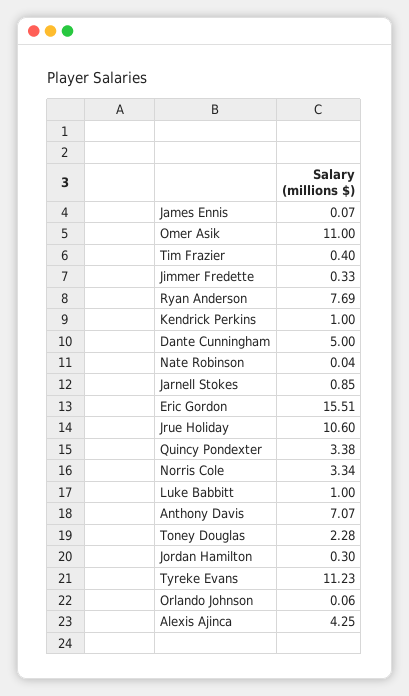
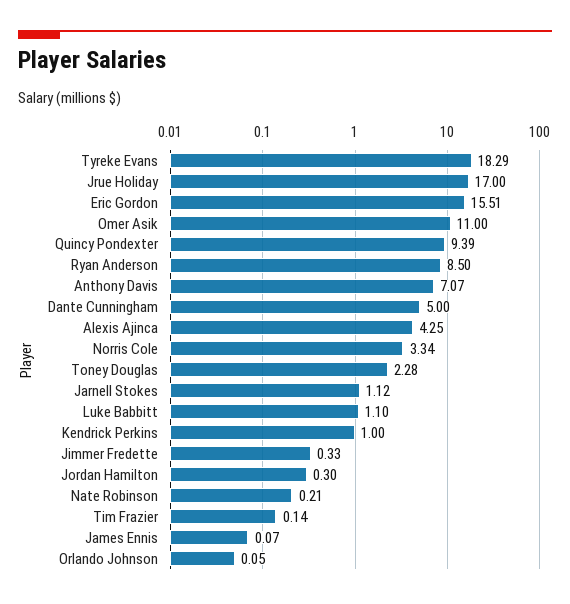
  {
    "James Ennis": 0.07,
    "Omer Asik": 11,
-   "Tim Frazier": 0.4,
+   "Tim Frazier": 0.14,
    "Jimmer Fredette": 0.33,
-   "Ryan Anderson": 7.69,
+   "Ryan Anderson": 8.5,
    "Kendrick Perkins": 1,
    "Dante Cunningham": 5,
-   "Nate Robinson": 0.04,
+   "Nate Robinson": 0.21,
-   "Jarnell Stokes": 0.85,
+   "Jarnell Stokes": 1.12,
    "Eric Gordon": 15.51,
-   "Jrue Holiday": 10.6,
+   "Jrue Holiday": 17,
-   "Quincy Pondexter": 3.38,
+   "Quincy Pondexter": 9.39,
    "Norris Cole": 3.34,
-   "Luke Babbitt": 1,
+   "Luke Babbitt": 1.1,
    "Anthony Davis": 7.07,
    "Toney Douglas": 2.28,
    "Jordan Hamilton": 0.3,
-   "Tyreke Evans": 11.23,
+   "Tyreke Evans": 18.29,
-   "Orlando Johnson": 0.06,
+   "Orlando Johnson": 0.05,
    "Alexis Ajinca": 4.25
  }

